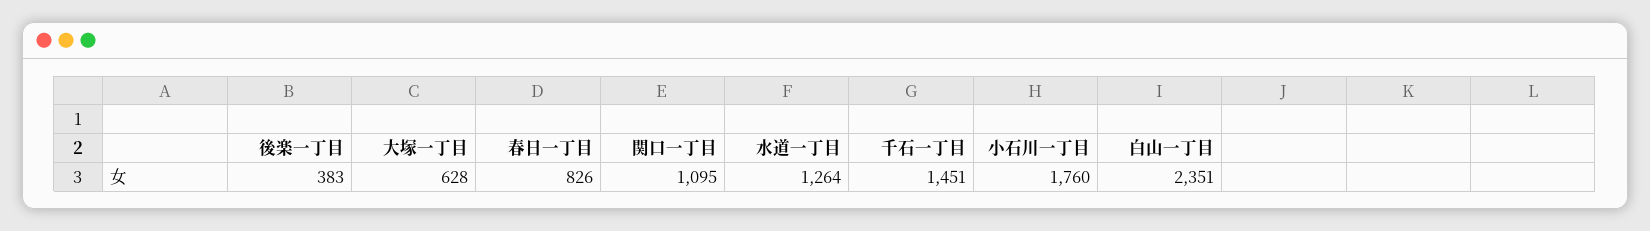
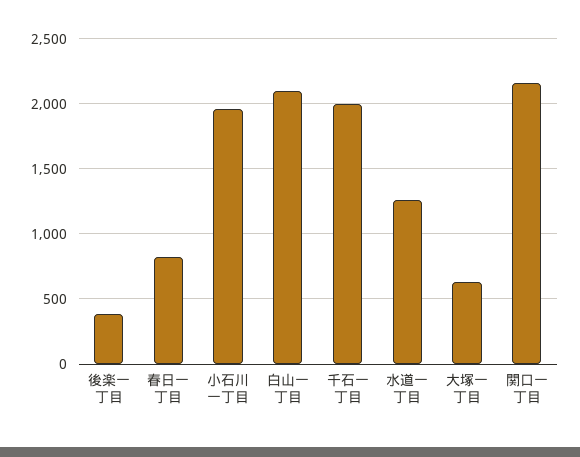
  {
    "後楽一丁目": 383,
    "大塚一丁目": 628,
    "春日一丁目": 826,
-   "関口一丁目": 1095,
+   "関口一丁目": 2150,
    "水道一丁目": 1264,
-   "千石一丁目": 1451,
+   "千石一丁目": 2000,
-   "小石川一丁目": 1760,
+   "小石川一丁目": 1950,
-   "白山一丁目": 2351
+   "白山一丁目": 2100
  }

